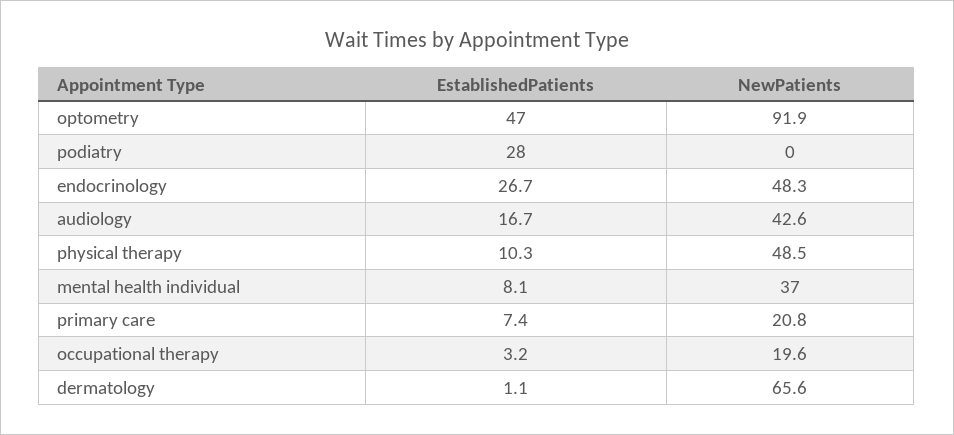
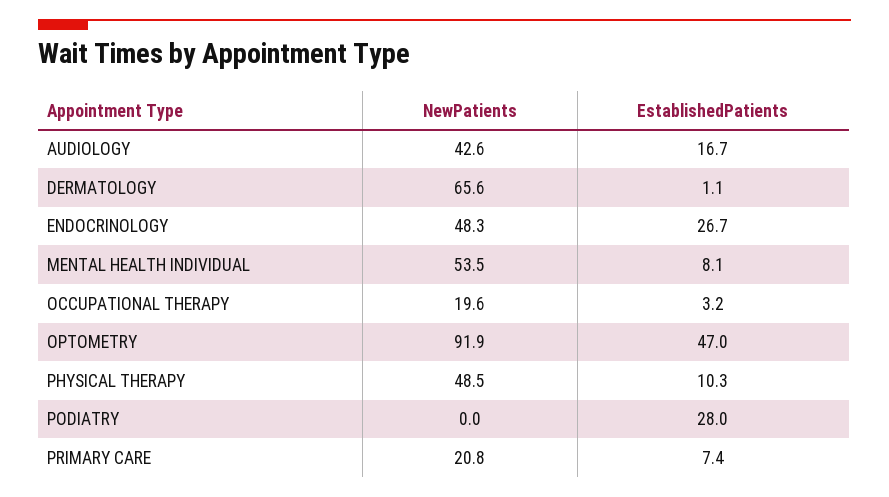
  {
    "EstablishedPatients": {
      "optometry": 47,
      "podiatry": 28,
      "endocrinology": 26.7,
      "audiology": 16.7,
      "physical therapy": 10.3,
      "mental health individual": 8.1,
      "primary care": 7.4,
      "occupational therapy": 3.2,
      "dermatology": 1.1
    },
    "NewPatients": {
      "optometry": 91.9,
      "podiatry": 0,
      "endocrinology": 48.3,
      "audiology": 42.6,
      "physical therapy": 48.5,
-     "mental health individual": 37,
+     "mental health individual": 53.5,
      "primary care": 20.8,
      "occupational therapy": 19.6,
      "dermatology": 65.6
    }
  }

